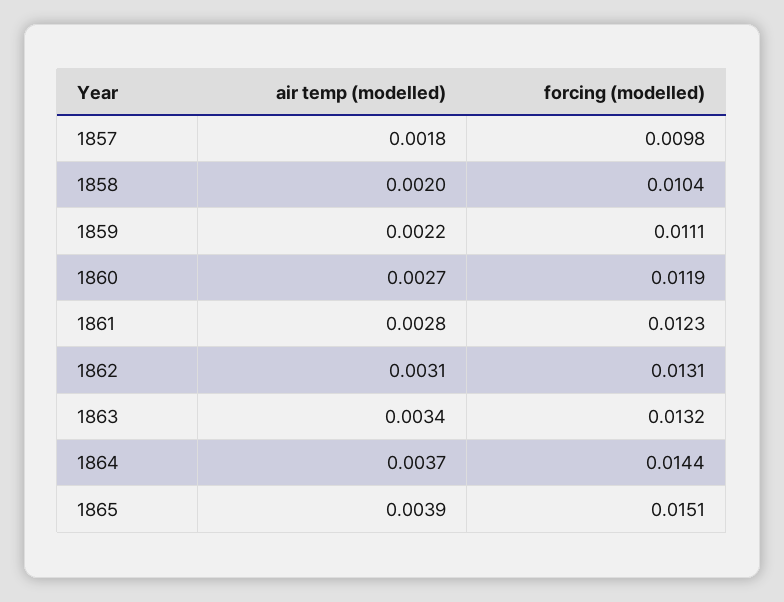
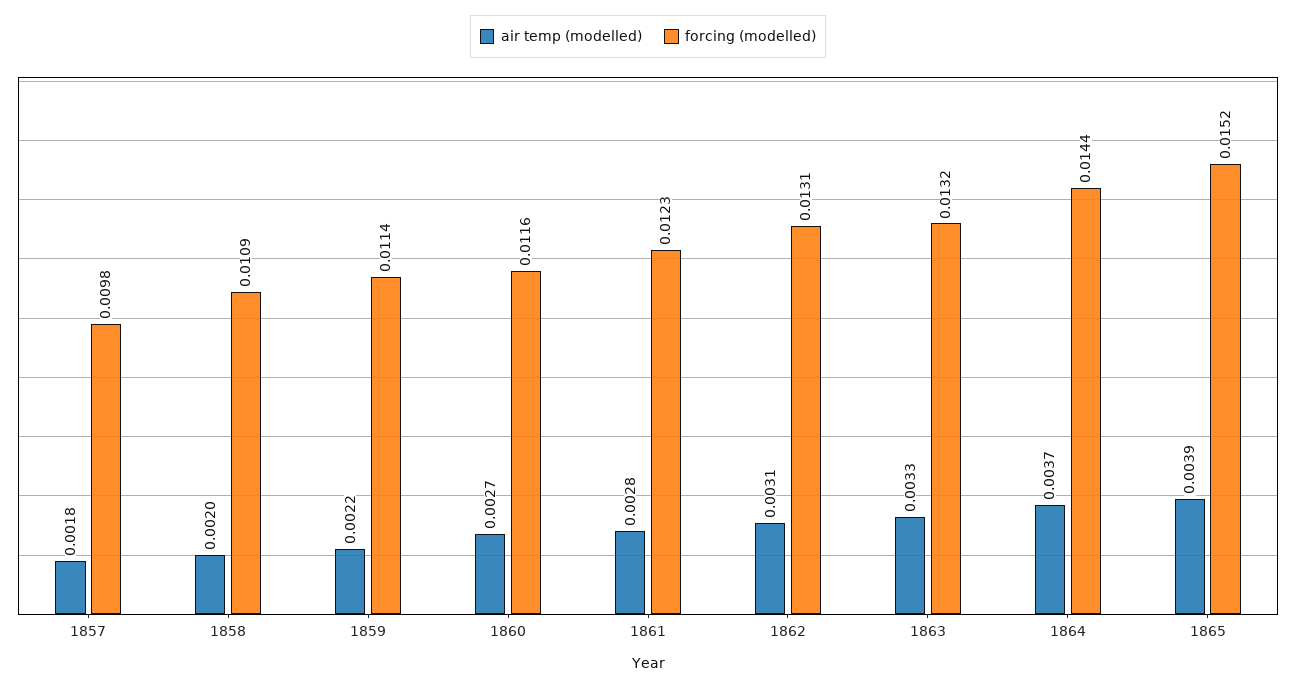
  {
    "air temp (modelled)": {
      "1857": 0.0018,
      "1858": 0.002,
      "1859": 0.0022,
      "1860": 0.0027,
      "1861": 0.0028,
      "1862": 0.0031,
-     "1863": 0.0034,
+     "1863": 0.0033,
      "1864": 0.0037,
      "1865": 0.0039
    },
    "forcing (modelled)": {
      "1857": 0.0098,
-     "1858": 0.0104,
+     "1858": 0.0109,
-     "1859": 0.0111,
+     "1859": 0.0114,
-     "1860": 0.0119,
+     "1860": 0.0116,
      "1861": 0.0123,
      "1862": 0.0131,
      "1863": 0.0132,
      "1864": 0.0144,
-     "1865": 0.0151
+     "1865": 0.0152
    }
  }

